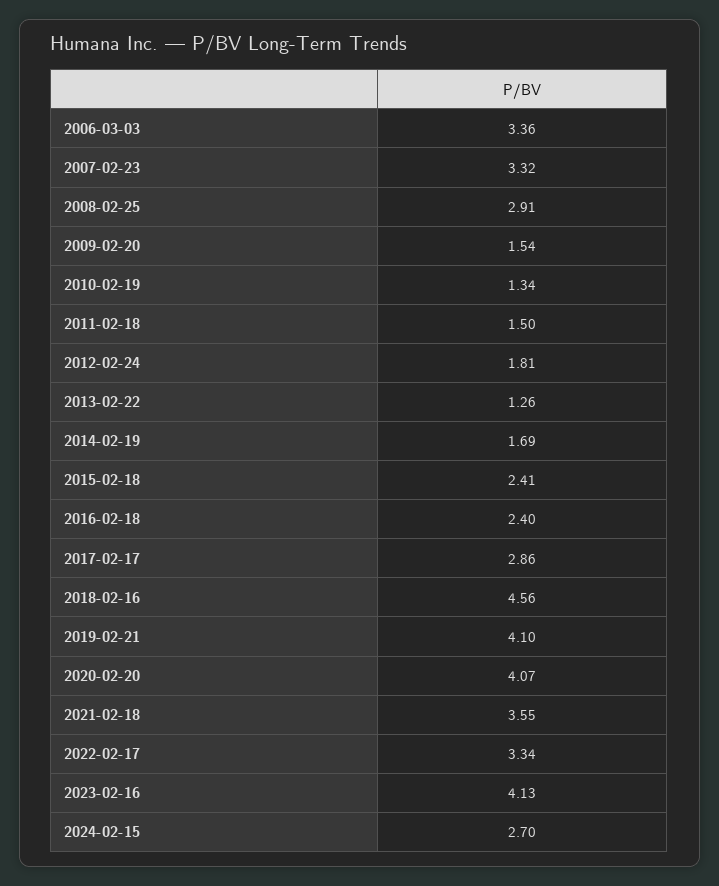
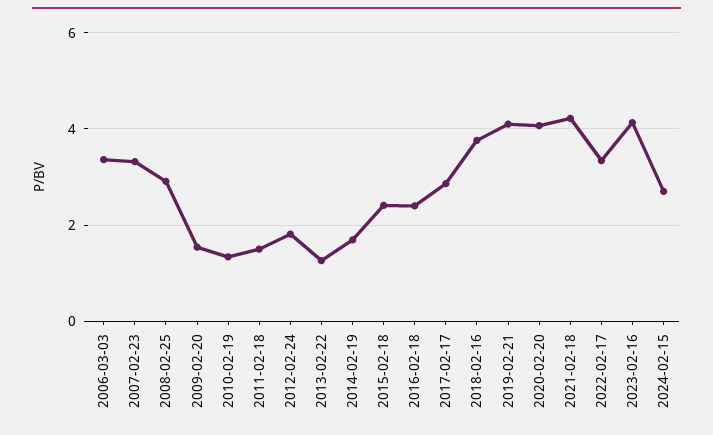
  {
    "2006-03-03": 3.36,
    "2007-02-23": 3.32,
    "2008-02-25": 2.91,
    "2009-02-20": 1.54,
    "2010-02-19": 1.34,
    "2011-02-18": 1.5,
    "2012-02-24": 1.81,
    "2013-02-22": 1.26,
    "2014-02-19": 1.69,
    "2015-02-18": 2.41,
    "2016-02-18": 2.4,
    "2017-02-17": 2.86,
-   "2018-02-16": 4.56,
+   "2018-02-16": 3.8,
    "2019-02-21": 4.1,
    "2020-02-20": 4.07,
-   "2021-02-18": 3.55,
+   "2021-02-18": 4.2,
    "2022-02-17": 3.34,
    "2023-02-16": 4.13,
    "2024-02-15": 2.7
  }

